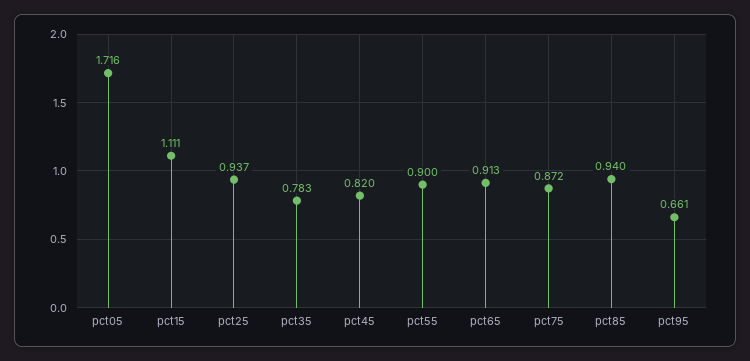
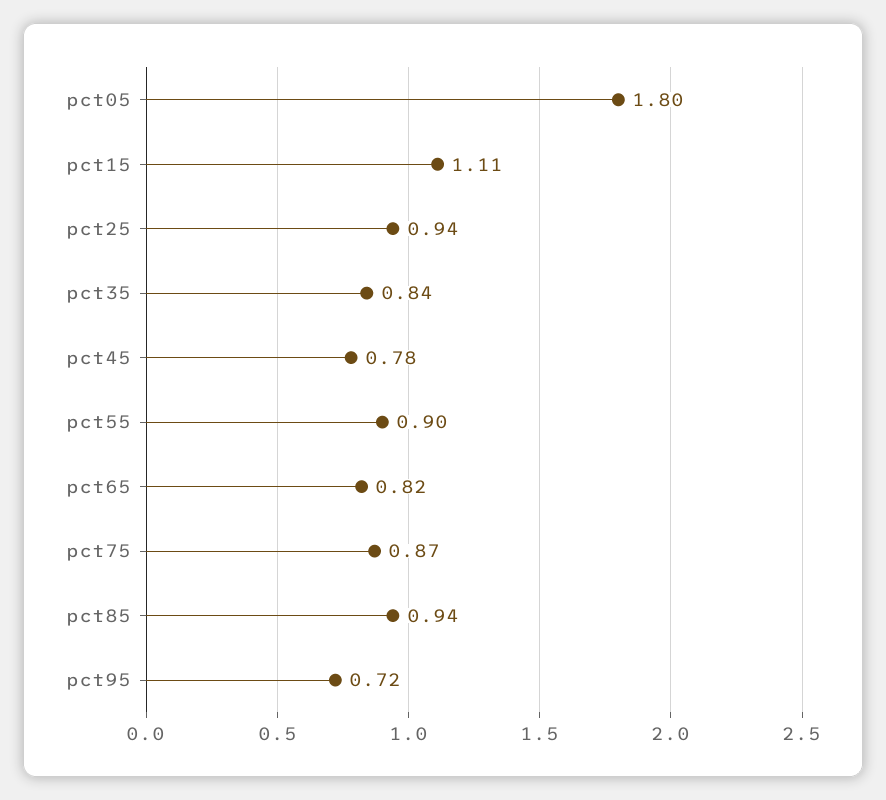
  {
-   "pct05": 1.716,
+   "pct05": 1.8,
    "pct15": 1.111,
    "pct25": 0.937,
-   "pct35": 0.783,
+   "pct35": 0.84,
-   "pct45": 0.82,
+   "pct45": 0.78,
    "pct55": 0.9,
-   "pct65": 0.913,
+   "pct65": 0.82,
    "pct75": 0.872,
    "pct85": 0.94,
-   "pct95": 0.661
+   "pct95": 0.72
  }

